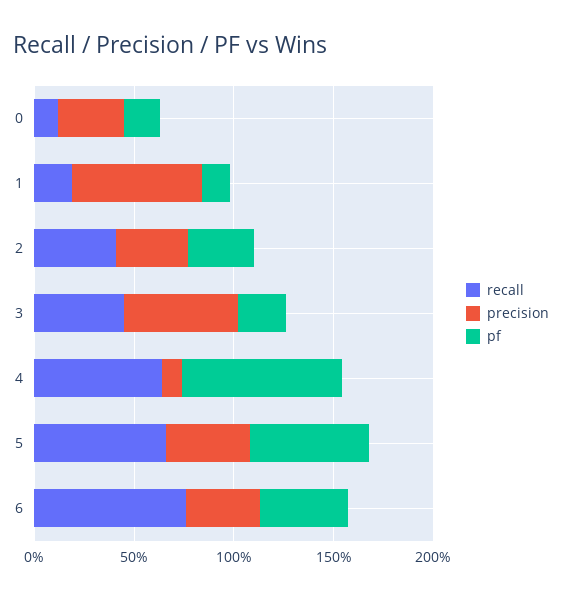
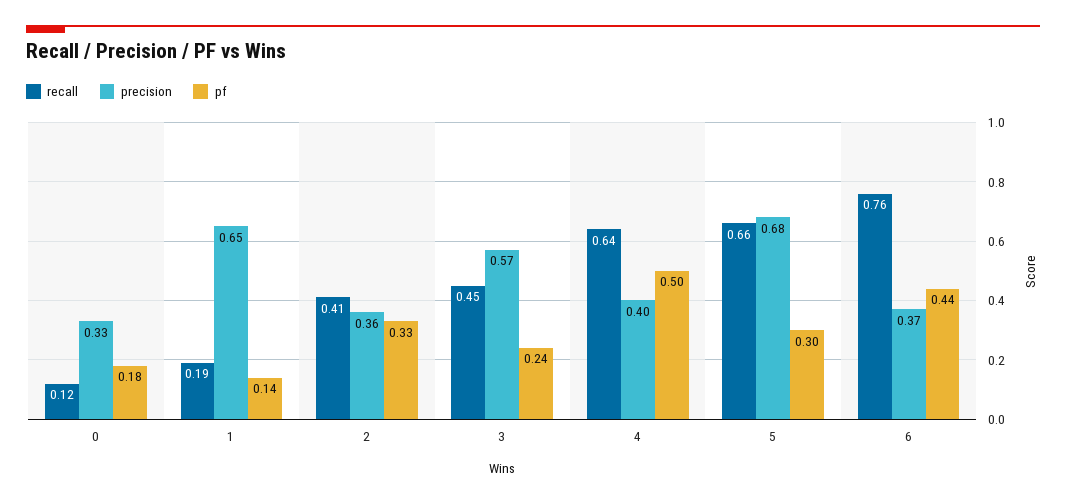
  {
    "recall": {
      "0": 0.12,
      "1": 0.19,
      "2": 0.41,
      "3": 0.45,
      "4": 0.64,
      "5": 0.66,
      "6": 0.76
    },
    "precision": {
      "0": 0.33,
      "1": 0.65,
      "2": 0.36,
      "3": 0.57,
-     "4": 0.1,
+     "4": 0.4,
-     "5": 0.4,
+     "5": 0.68,
      "6": 0.37
    },
    "pf": {
      "0": 0.18,
      "1": 0.14,
      "2": 0.33,
      "3": 0.24,
-     "4": 0.8,
+     "4": 0.5,
-     "5": 0.6,
+     "5": 0.3,
      "6": 0.44
    }
  }

